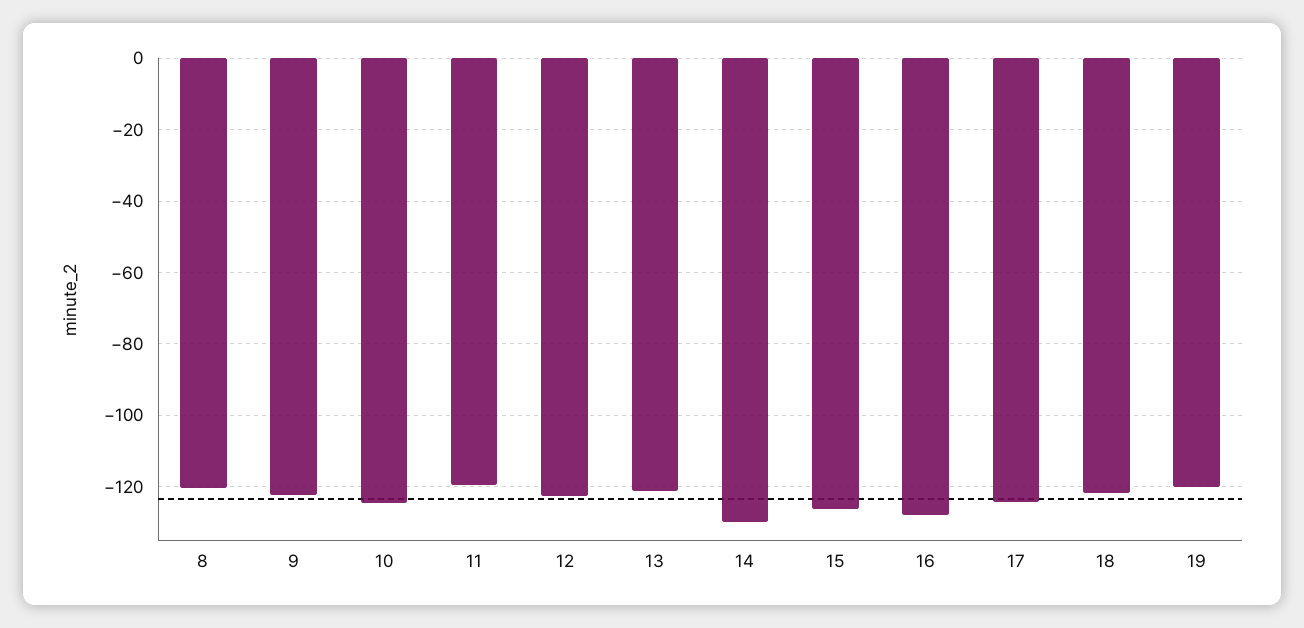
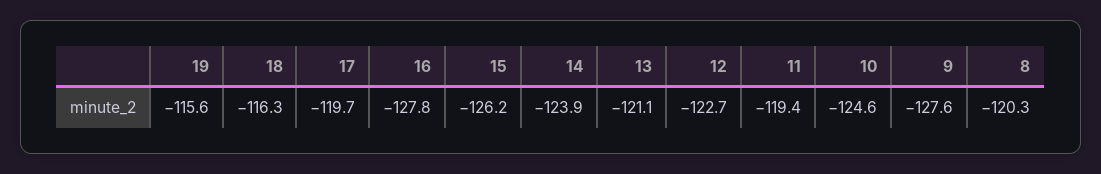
  {
    "8": -120.3,
-   "9": -122,
+   "9": -127.6,
    "10": -124.6,
    "11": -119.4,
    "12": -122.7,
    "13": -121.1,
-   "14": -130,
+   "14": -123.9,
    "15": -126.2,
    "16": -127.8,
-   "17": -124,
+   "17": -119.7,
-   "18": -122,
+   "18": -116.3,
-   "19": -120
+   "19": -115.6
  }

